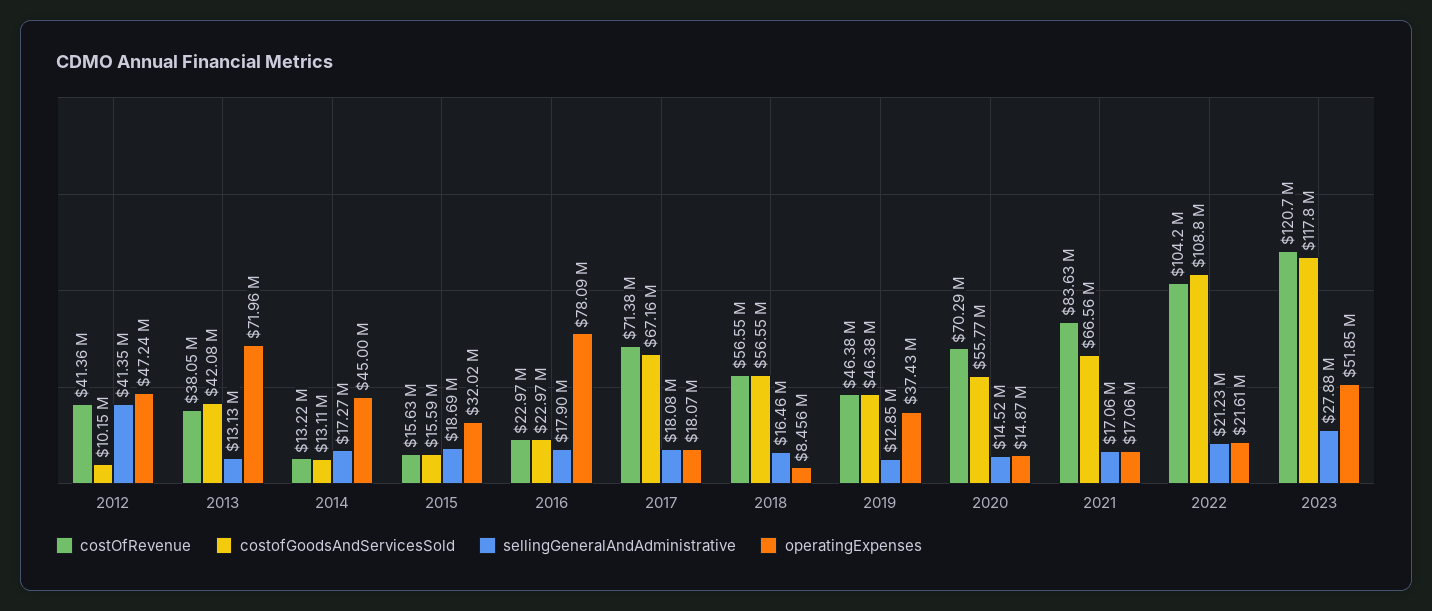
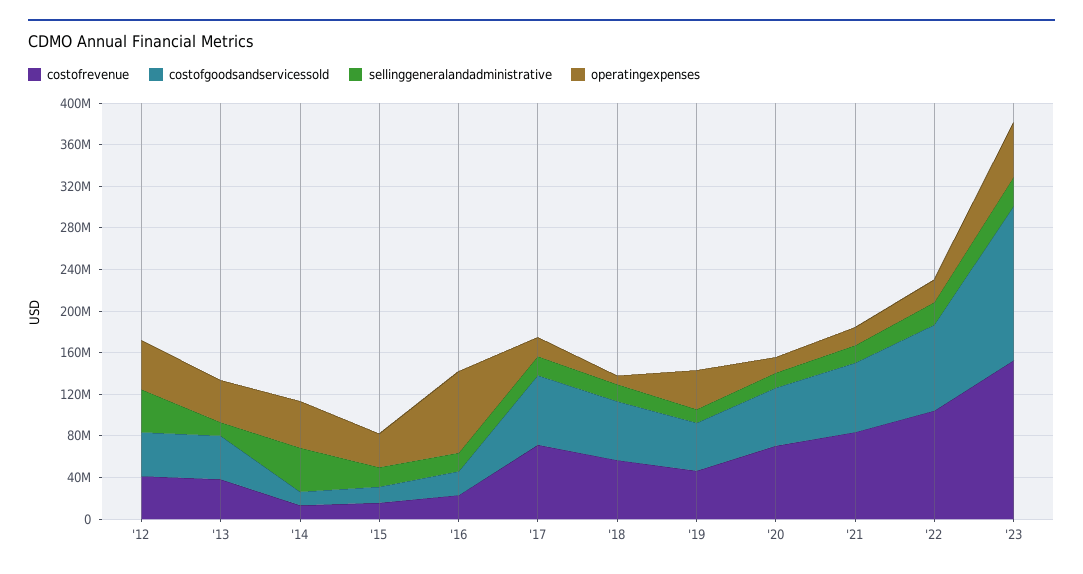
  {
    "costOfRevenue": {
      "2012": 41360000,
      "2013": 38050000,
      "2014": 13220000,
      "2015": 15630000,
      "2016": 22970000,
      "2017": 71380000,
      "2018": 56550000,
      "2019": 46380000,
      "2020": 70290000,
      "2021": 83630000,
      "2022": 104200000,
-     "2023": 120700000
+     "2023": 150000000
    },
    "costofGoodsAndServicesSold": {
-     "2012": 10150000,
+     "2012": 40000000,
      "2013": 42080000,
      "2014": 13110000,
      "2015": 15590000,
      "2016": 22970000,
      "2017": 67160000,
      "2018": 56550000,
      "2019": 46380000,
      "2020": 55770000,
      "2021": 66560000,
-     "2022": 108800000,
+     "2022": 80000000,
-     "2023": 117800000
+     "2023": 150000000
    },
    "sellingGeneralAndAdministrative": {
      "2012": 41350000,
      "2013": 13130000,
-     "2014": 17270000,
+     "2014": 40000000,
      "2015": 18690000,
      "2016": 17900000,
      "2017": 18080000,
      "2018": 16460000,
      "2019": 12850000,
      "2020": 14520000,
      "2021": 17060000,
      "2022": 21230000,
      "2023": 27880000
    },
    "operatingExpenses": {
      "2012": 47240000,
-     "2013": 71960000,
+     "2013": 40000000,
      "2014": 45000000,
      "2015": 32020000,
      "2016": 78090000,
      "2017": 18070000,
      "2018": 8456000,
      "2019": 37430000,
      "2020": 14870000,
      "2021": 17060000,
      "2022": 21610000,
      "2023": 51850000
    }
  }

